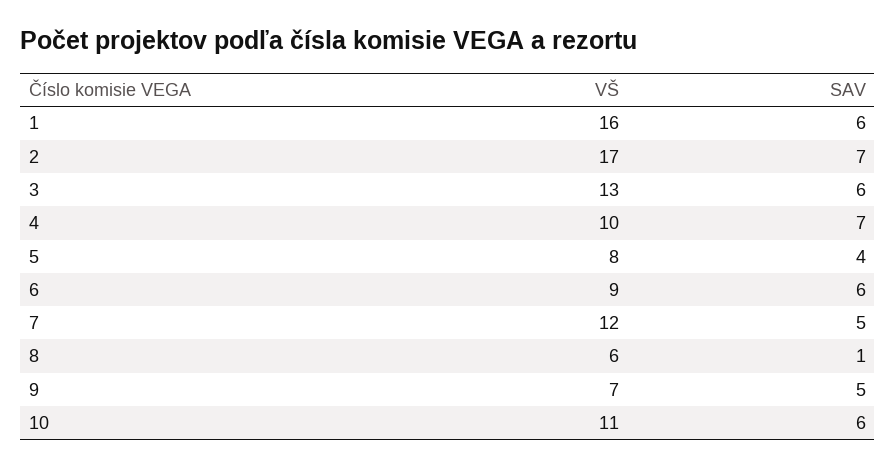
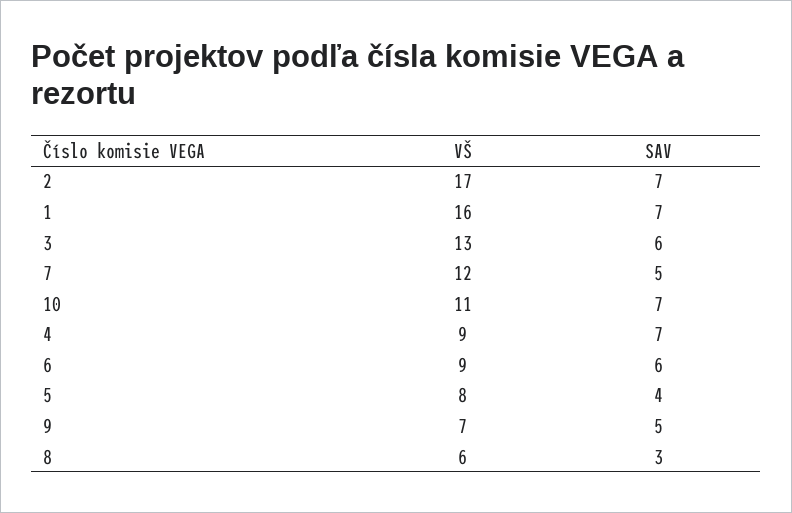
  {
    "VŠ": {
      "1": 16,
      "2": 17,
      "3": 13,
-     "4": 10,
+     "4": 9,
      "5": 8,
      "6": 9,
      "7": 12,
      "8": 6,
      "9": 7,
      "10": 11
    },
    "SAV": {
-     "1": 6,
+     "1": 7,
      "2": 7,
      "3": 6,
      "4": 7,
      "5": 4,
      "6": 6,
      "7": 5,
-     "8": 1,
+     "8": 3,
      "9": 5,
-     "10": 6
+     "10": 7
    }
  }

